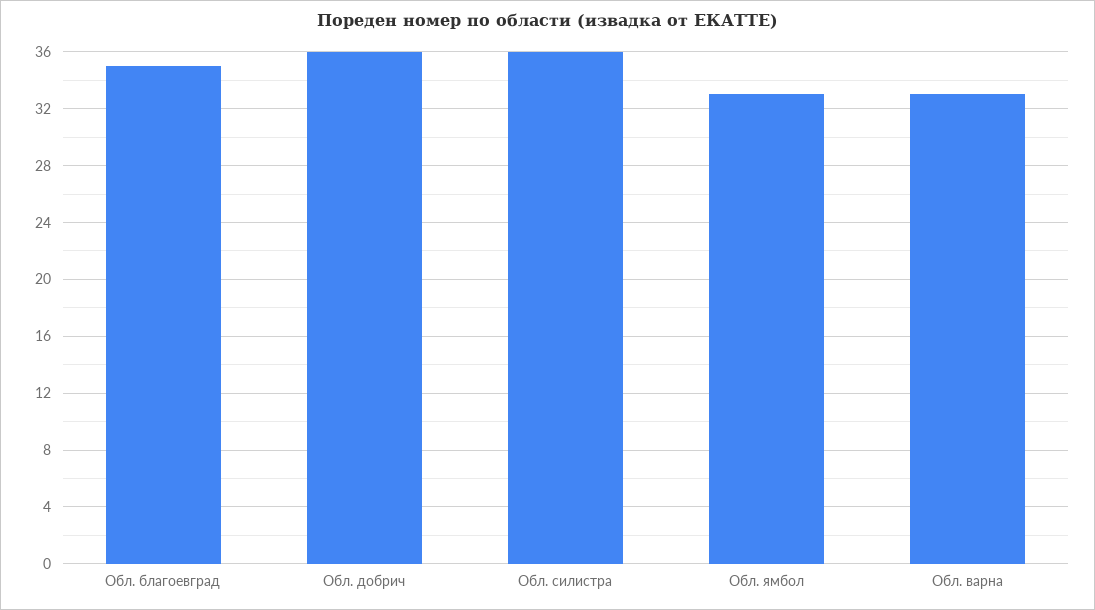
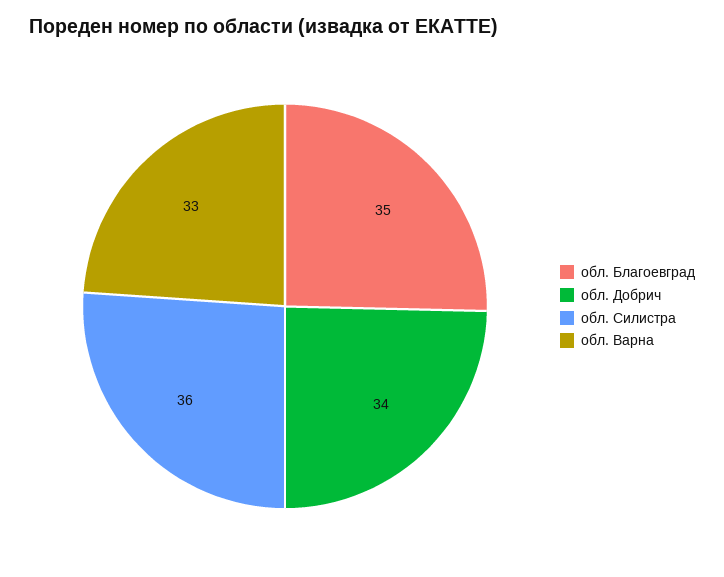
  {
    "Обл. благоевград": 35,
-   "Обл. добрич": 36,
+   "Обл. добрич": 34,
    "Обл. силистра": 36,
-   "Обл. ямбол": 33,
    "Обл. варна": 33
  }

